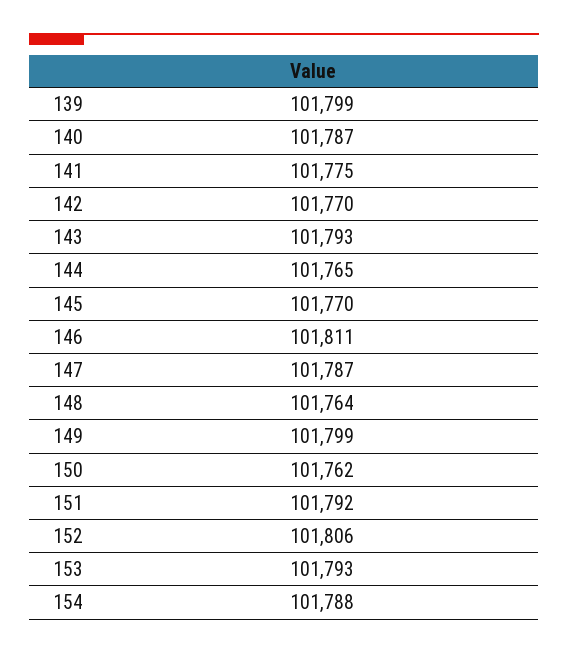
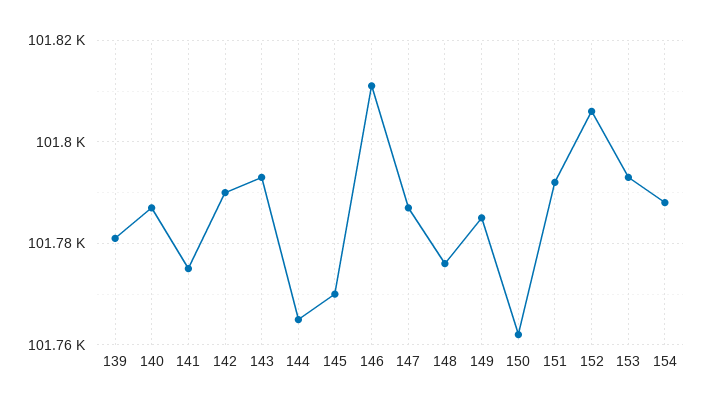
  {
-   "139": 101799,
+   "139": 101780,
    "140": 101787,
    "141": 101775,
-   "142": 101770,
+   "142": 101790,
    "143": 101793,
    "144": 101765,
    "145": 101770,
    "146": 101811,
    "147": 101787,
-   "148": 101764,
+   "148": 101775,
-   "149": 101799,
+   "149": 101785,
    "150": 101762,
    "151": 101792,
    "152": 101806,
    "153": 101793,
    "154": 101788
  }

